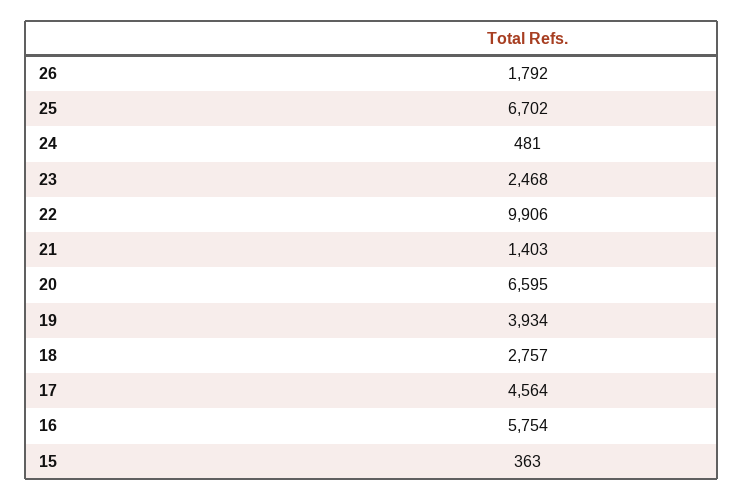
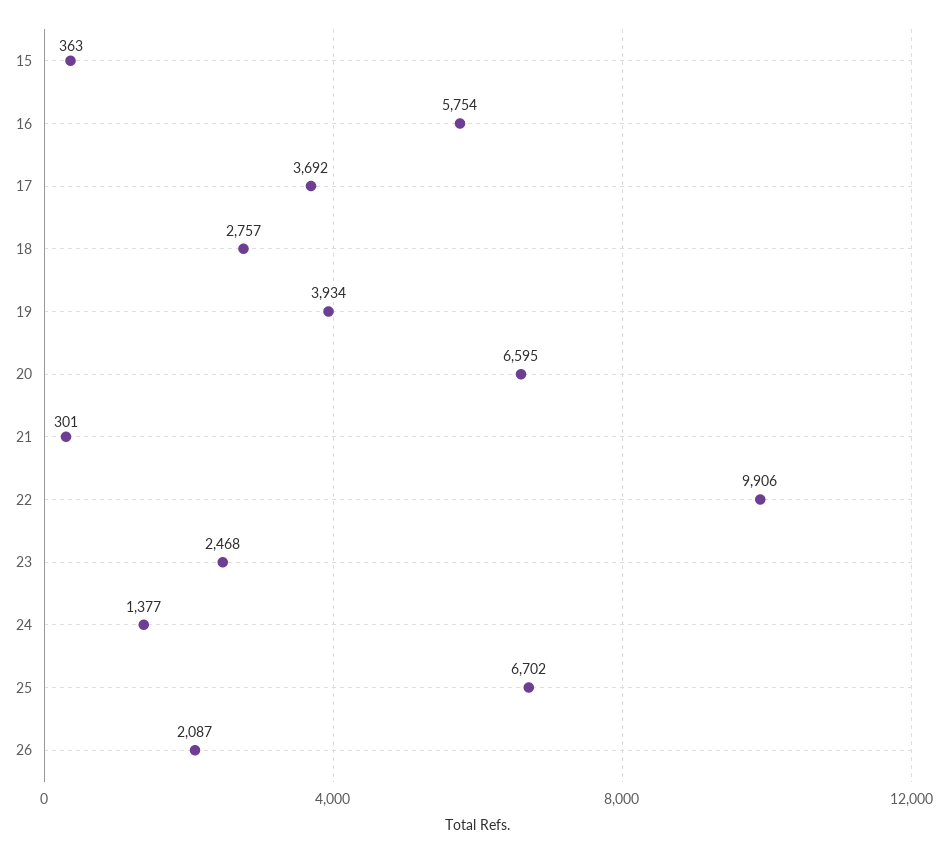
  {
-   "26": 1792,
+   "26": 2087,
    "25": 6702,
-   "24": 481,
+   "24": 1377,
    "23": 2468,
    "22": 9906,
-   "21": 1403,
+   "21": 301,
    "20": 6595,
    "19": 3934,
    "18": 2757,
-   "17": 4564,
+   "17": 3692,
    "16": 5754,
    "15": 363
  }

